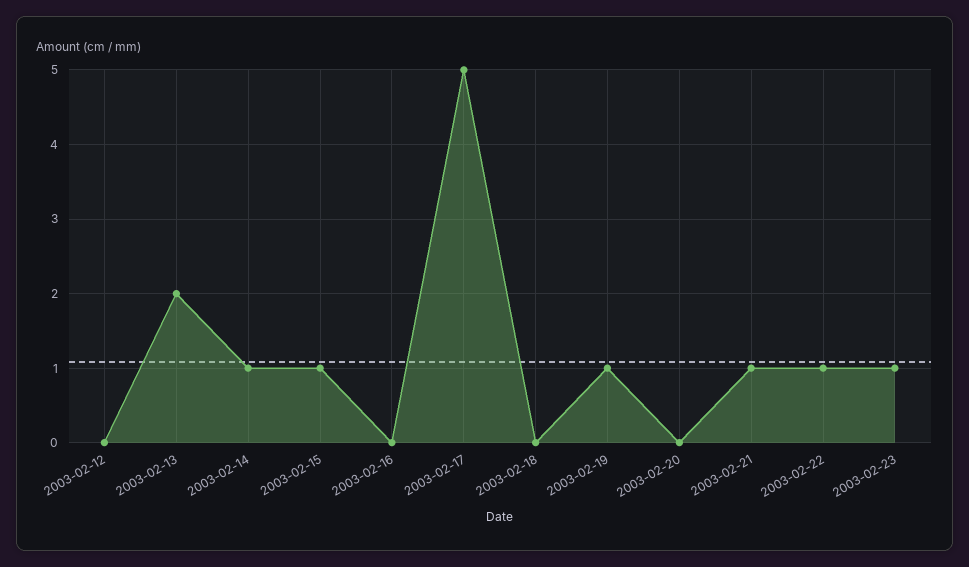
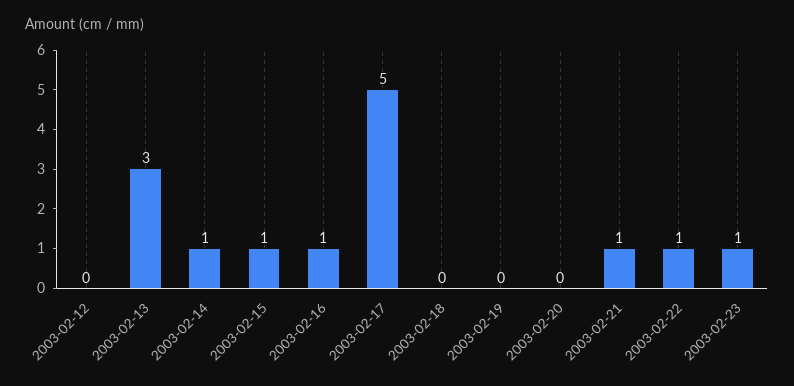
  {
    "2003-02-12": 0,
-   "2003-02-13": 2,
+   "2003-02-13": 3,
    "2003-02-14": 1,
    "2003-02-15": 1,
-   "2003-02-16": 0,
+   "2003-02-16": 1,
    "2003-02-17": 5,
    "2003-02-18": 0,
-   "2003-02-19": 1,
+   "2003-02-19": 0,
    "2003-02-20": 0,
    "2003-02-21": 1,
    "2003-02-22": 1,
    "2003-02-23": 1
  }

